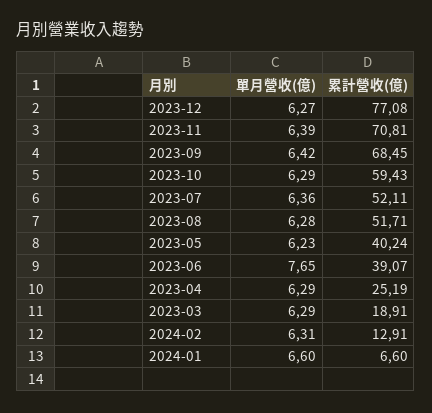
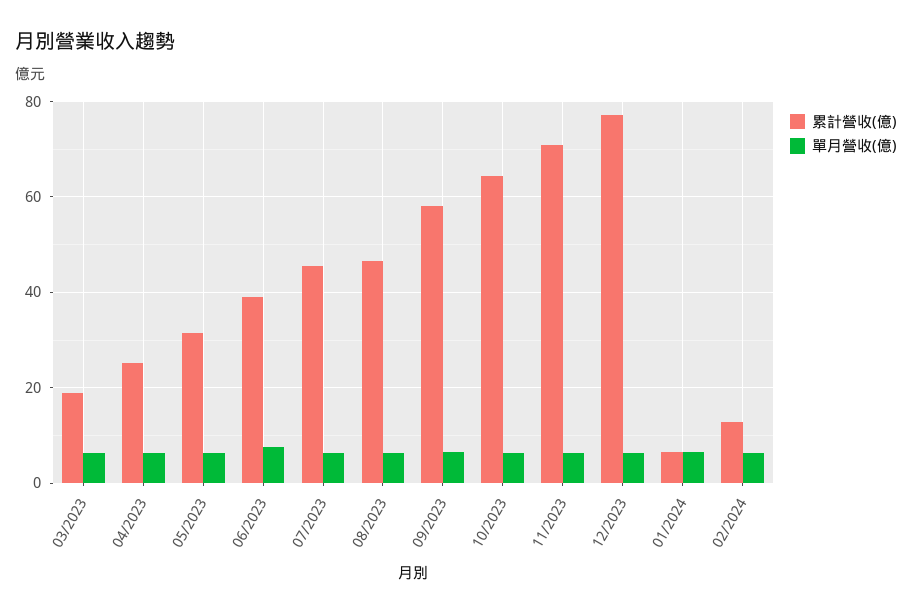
  {
    "單月營收(億)": {
      "2023-12": 6.27,
      "2023-11": 6.39,
      "2023-09": 6.42,
      "2023-10": 6.29,
      "2023-07": 6.36,
      "2023-08": 6.28,
      "2023-05": 6.23,
      "2023-06": 7.65,
      "2023-04": 6.29,
      "2023-03": 6.29,
      "2024-02": 6.31,
      "2024-01": 6.6
    },
    "累計營收(億)": {
      "2023-12": 77.08,
      "2023-11": 70.81,
-     "2023-09": 68.45,
+     "2023-09": 58,
-     "2023-10": 59.43,
+     "2023-10": 64,
-     "2023-07": 52.11,
+     "2023-07": 46,
-     "2023-08": 51.71,
+     "2023-08": 46,
-     "2023-05": 40.24,
+     "2023-05": 32,
      "2023-06": 39.07,
      "2023-04": 25.19,
      "2023-03": 18.91,
      "2024-02": 12.91,
      "2024-01": 6.6
    }
  }

